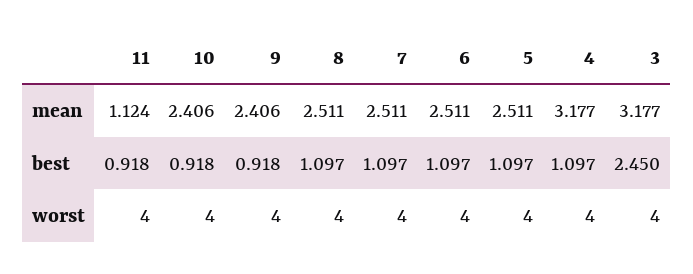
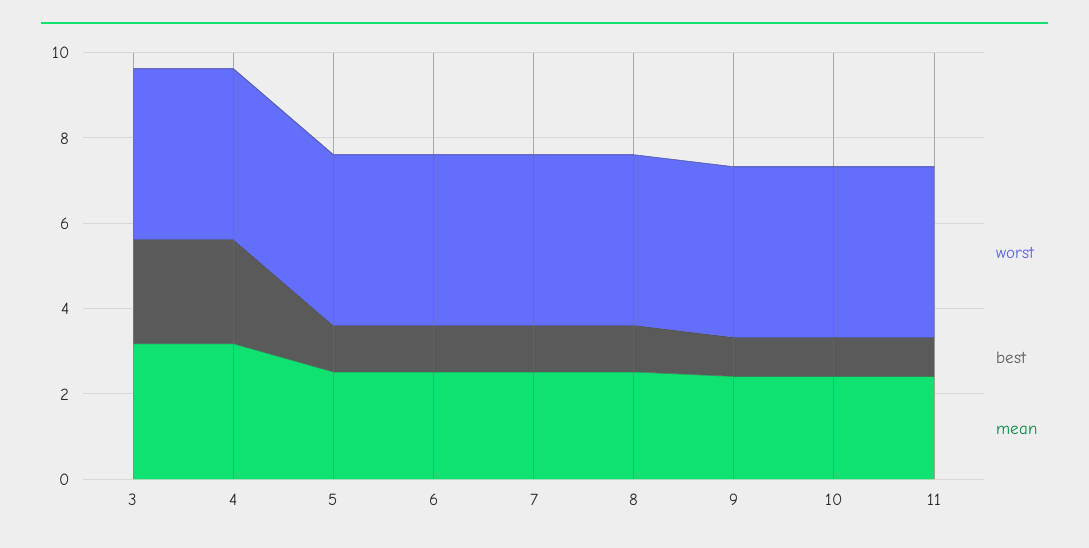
  {
    "mean": {
-     "11": 1.124,
+     "11": 2.5,
      "10": 2.406,
      "9": 2.406,
      "8": 2.511,
      "7": 2.511,
      "6": 2.511,
      "5": 2.511,
      "4": 3.177,
      "3": 3.177
    },
    "best": {
      "11": 0.918,
      "10": 0.918,
      "9": 0.918,
      "8": 1.097,
      "7": 1.097,
      "6": 1.097,
      "5": 1.097,
-     "4": 1.097,
+     "4": 2.5,
      "3": 2.45
    },
    "worst": {
      "11": 4,
      "10": 4,
      "9": 4,
      "8": 4,
      "7": 4,
      "6": 4,
      "5": 4,
      "4": 4,
      "3": 4
    }
  }

